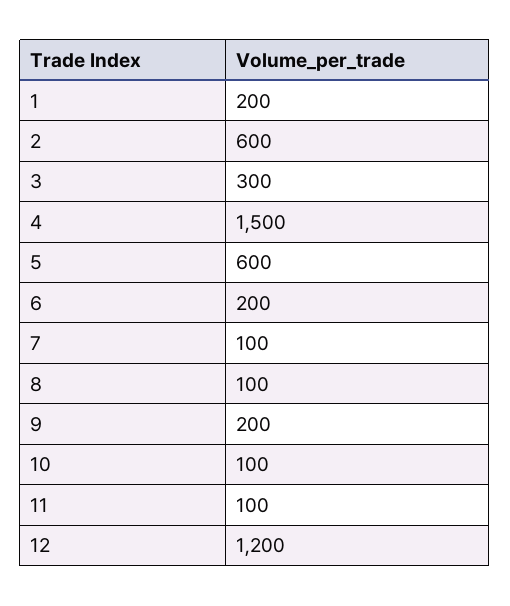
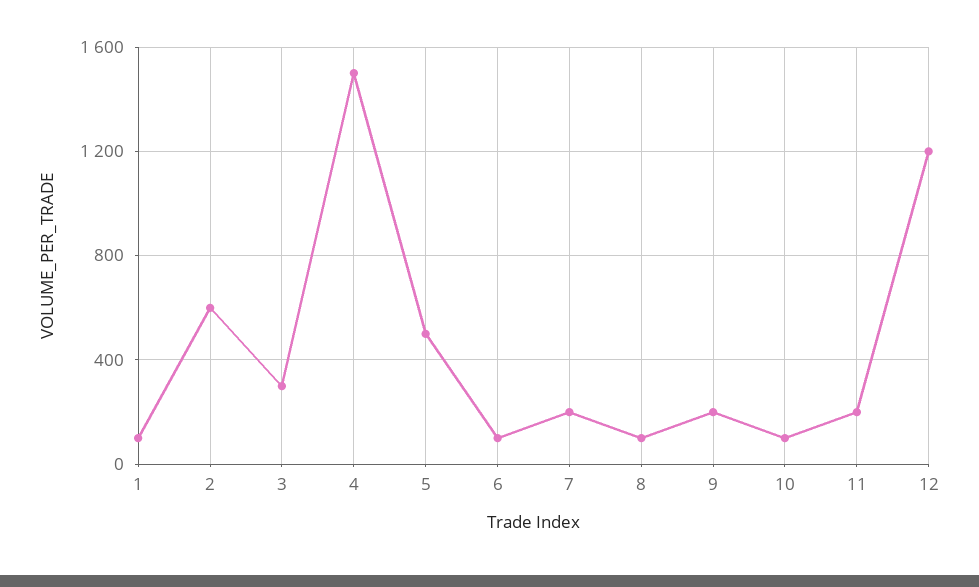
  {
-   "1": 200,
+   "1": 100,
    "2": 600,
    "3": 300,
    "4": 1500,
-   "5": 600,
+   "5": 500,
-   "6": 200,
+   "6": 100,
-   "7": 100,
+   "7": 200,
    "8": 100,
    "9": 200,
    "10": 100,
-   "11": 100,
+   "11": 200,
    "12": 1200
  }

